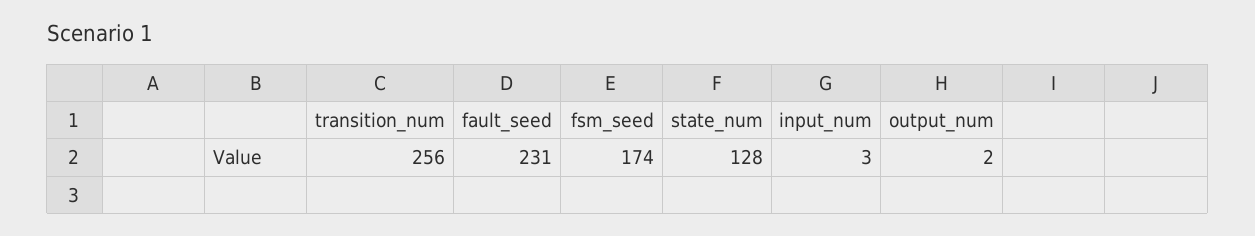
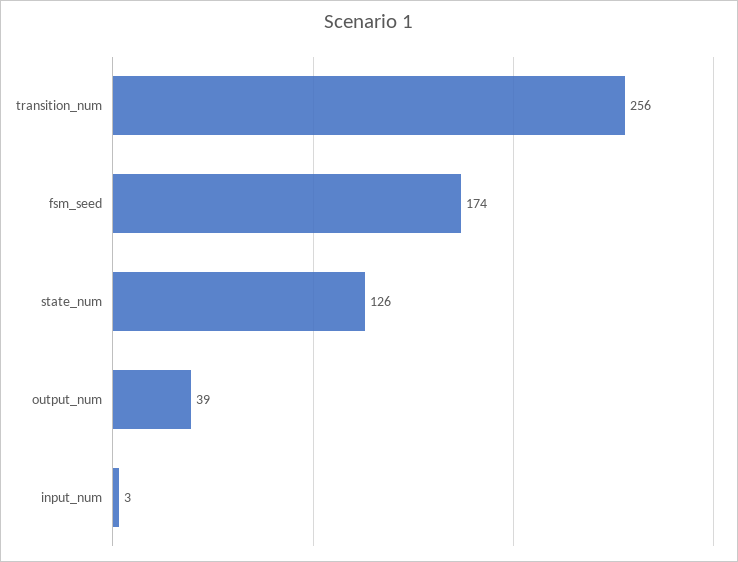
  {
    "transition_num": 256,
-   "fault_seed": 231,
    "fsm_seed": 174,
-   "state_num": 128,
+   "state_num": 126,
    "input_num": 3,
-   "output_num": 2
+   "output_num": 39
  }

